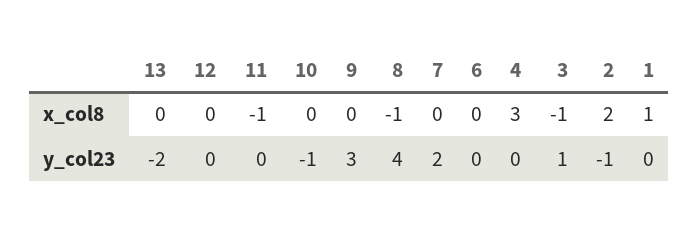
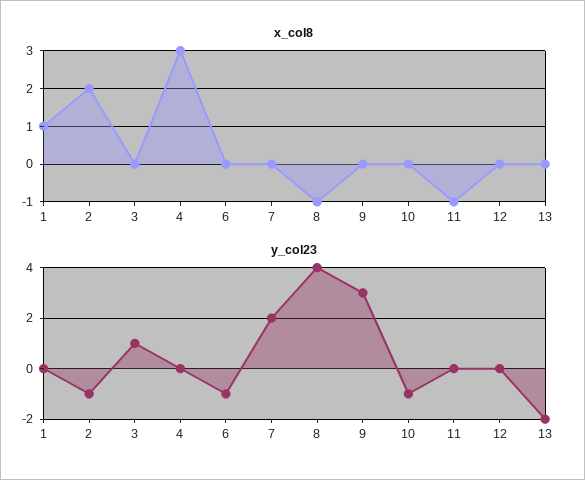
  {
    "x_col8": {
      "13": 0,
      "12": 0,
      "11": -1,
      "10": 0,
      "9": 0,
      "8": -1,
      "7": 0,
      "6": 0,
      "4": 3,
-     "3": -1,
+     "3": 0,
      "2": 2,
      "1": 1
    },
    "y_col23": {
      "13": -2,
      "12": 0,
      "11": 0,
      "10": -1,
      "9": 3,
      "8": 4,
      "7": 2,
-     "6": 0,
+     "6": -1,
      "4": 0,
      "3": 1,
      "2": -1,
      "1": 0
    }
  }

